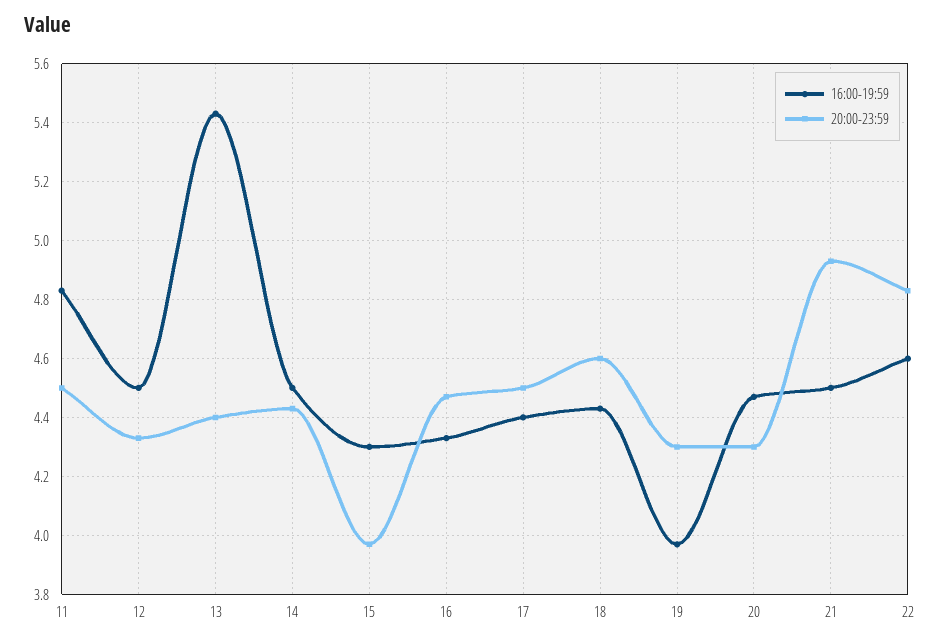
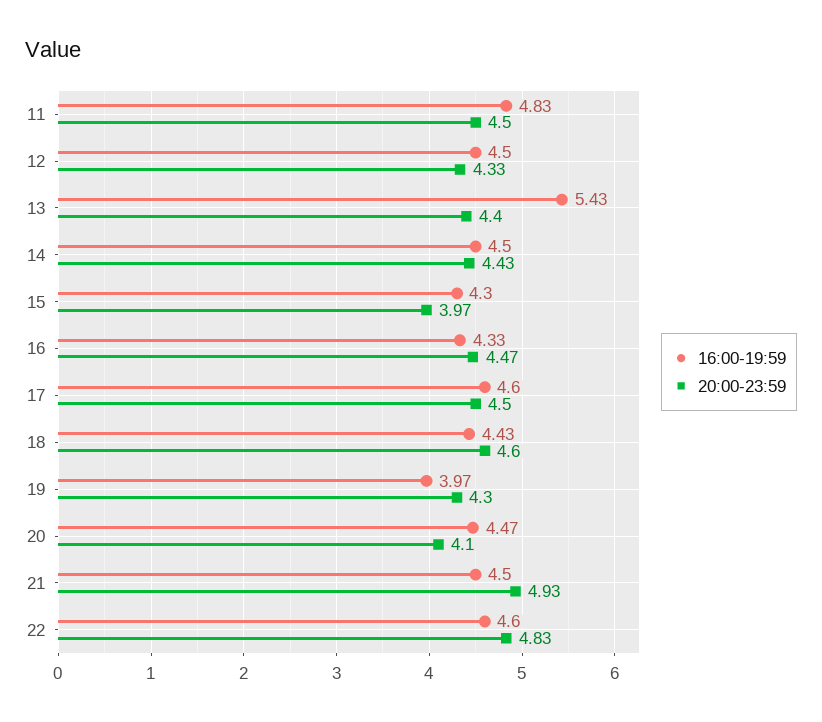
  {
    "16:00-19:59": {
      "11": 4.83,
      "12": 4.5,
      "13": 5.43,
      "14": 4.5,
      "15": 4.3,
      "16": 4.33,
-     "17": 4.4,
+     "17": 4.6,
      "18": 4.43,
      "19": 3.97,
      "20": 4.47,
      "21": 4.5,
      "22": 4.6
    },
    "20:00-23:59": {
      "11": 4.5,
      "12": 4.33,
      "13": 4.4,
      "14": 4.43,
      "15": 3.97,
      "16": 4.47,
      "17": 4.5,
      "18": 4.6,
      "19": 4.3,
-     "20": 4.3,
+     "20": 4.1,
      "21": 4.93,
      "22": 4.83
    }
  }

